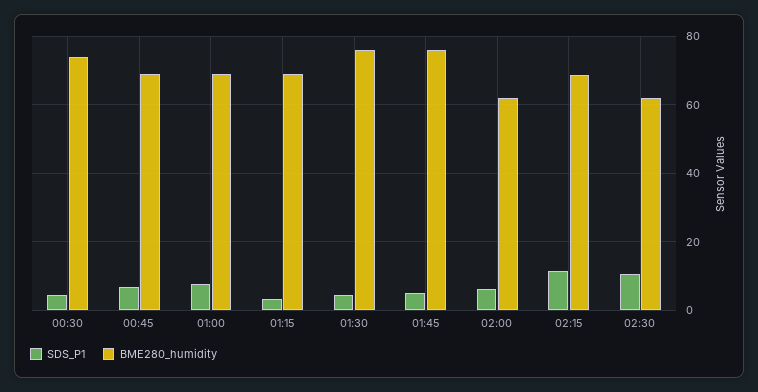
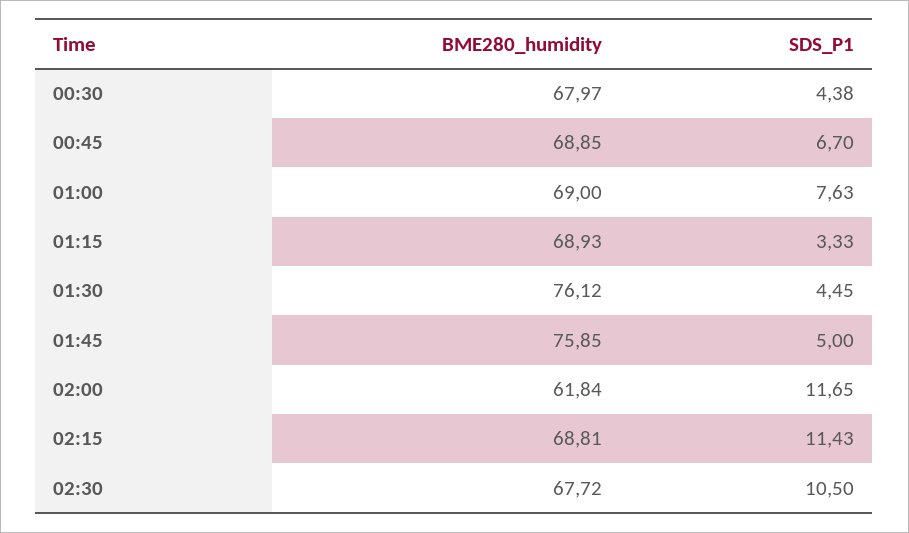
  {
    "SDS_P1": {
      "00:30": 4.38,
      "00:45": 6.7,
      "01:00": 7.63,
      "01:15": 3.33,
      "01:30": 4.45,
      "01:45": 5,
-     "02:00": 6,
+     "02:00": 11.65,
      "02:15": 11.43,
      "02:30": 10.5
    },
    "BME280_humidity": {
-     "00:30": 74,
+     "00:30": 67.97,
      "00:45": 68.85,
      "01:00": 69,
      "01:15": 68.93,
      "01:30": 76.12,
      "01:45": 75.85,
      "02:00": 61.84,
      "02:15": 68.81,
-     "02:30": 62
+     "02:30": 67.72
    }
  }

